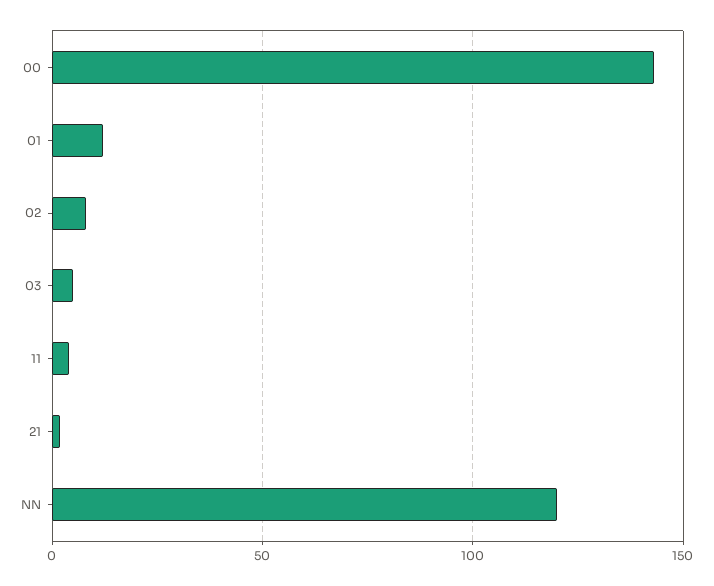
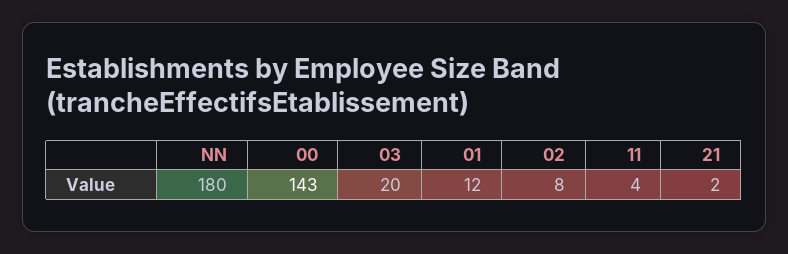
  {
    "00": 143,
    "01": 12,
    "02": 8,
-   "03": 5,
+   "03": 20,
    "11": 4,
    "21": 2,
-   "NN": 120
+   "NN": 180
  }

